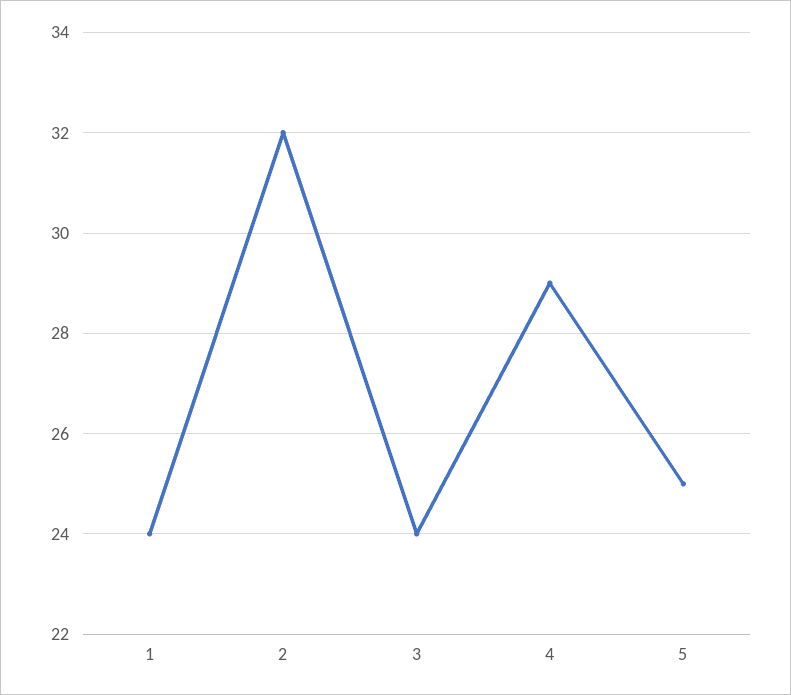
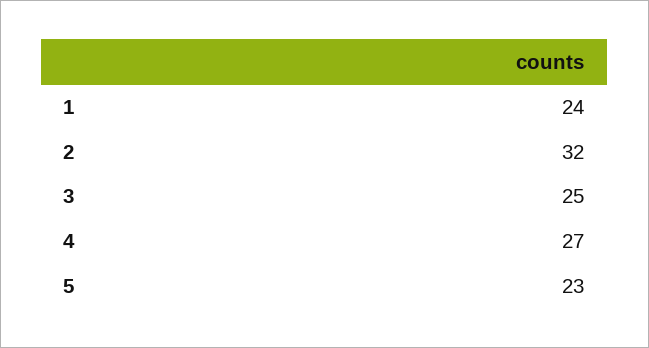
  {
    "1": 24,
    "2": 32,
-   "3": 24,
+   "3": 25,
-   "4": 29,
+   "4": 27,
-   "5": 25
+   "5": 23
  }

